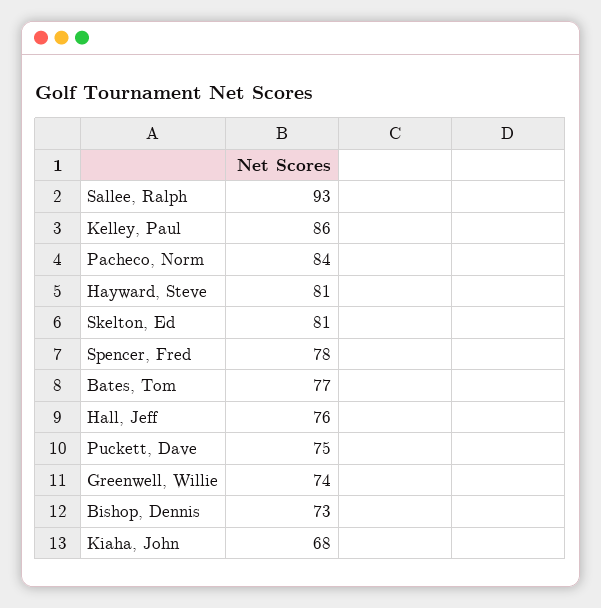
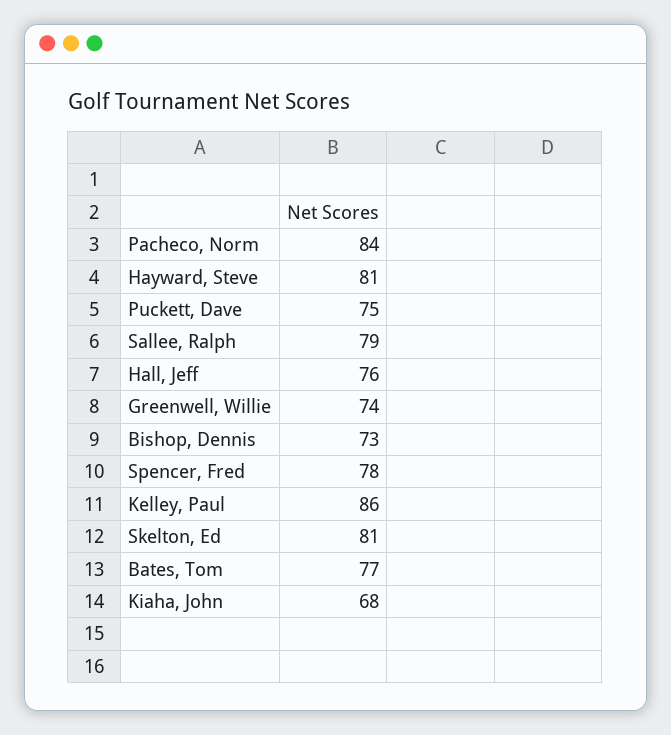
  {
-   "Sallee, Ralph": 93,
+   "Sallee, Ralph": 79,
    "Kelley, Paul": 86,
    "Pacheco, Norm": 84,
    "Hayward, Steve": 81,
    "Skelton, Ed": 81,
    "Spencer, Fred": 78,
    "Bates, Tom": 77,
    "Hall, Jeff": 76,
    "Puckett, Dave": 75,
    "Greenwell, Willie": 74,
    "Bishop, Dennis": 73,
    "Kiaha, John": 68
  }

